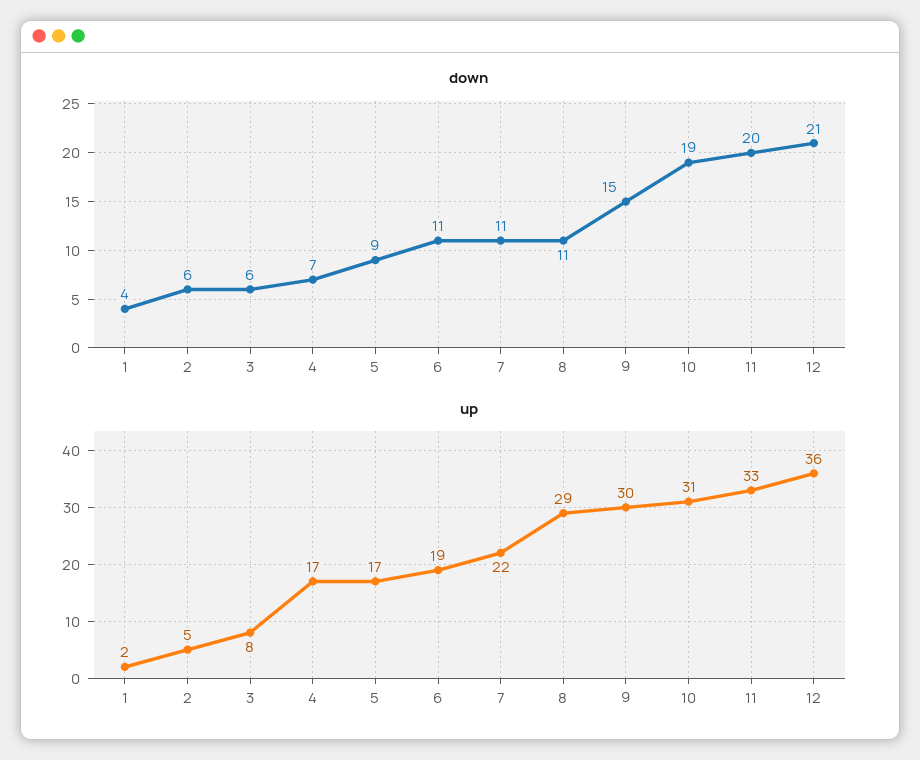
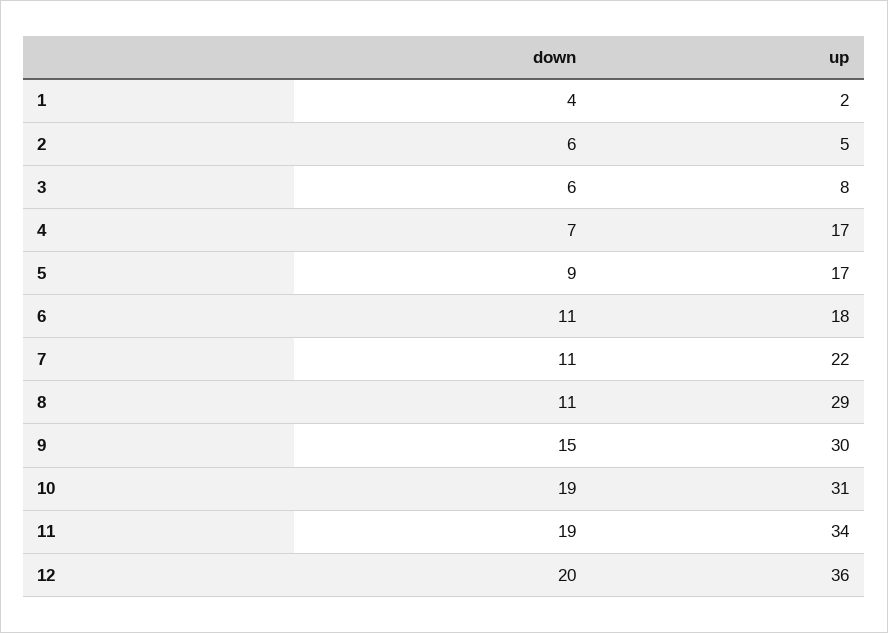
  {
    "down": {
      "1": 4,
      "2": 6,
      "3": 6,
      "4": 7,
      "5": 9,
      "6": 11,
      "7": 11,
      "8": 11,
      "9": 15,
      "10": 19,
-     "11": 20,
+     "11": 19,
-     "12": 21
+     "12": 20
    },
    "up": {
      "1": 2,
      "2": 5,
      "3": 8,
      "4": 17,
      "5": 17,
-     "6": 19,
+     "6": 18,
      "7": 22,
      "8": 29,
      "9": 30,
      "10": 31,
-     "11": 33,
+     "11": 34,
      "12": 36
    }
  }

